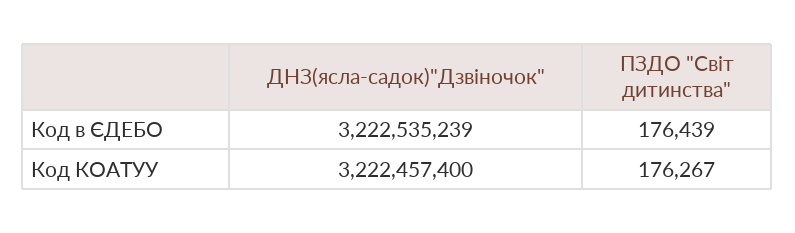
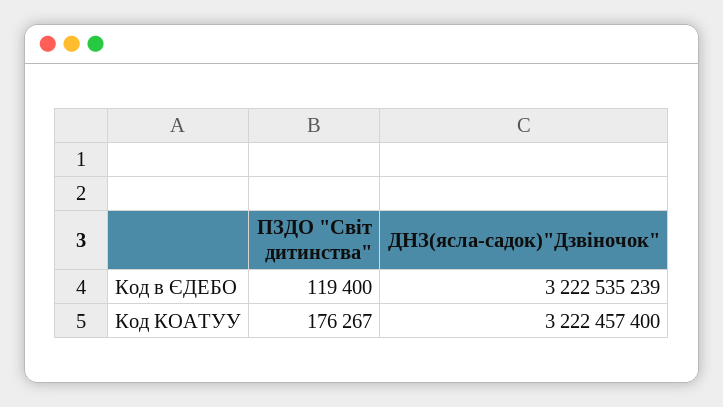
  {
    "ДНЗ(ясла-садок)\"Дзвіночок\"": {
      "Код в ЄДЕБО": 3222535239,
      "Код КОАТУУ": 3222457400
    },
    "ПЗДО \"Світ дитинства\"": {
-     "Код в ЄДЕБО": 176439,
+     "Код в ЄДЕБО": 119400,
      "Код КОАТУУ": 176267
    }
  }

